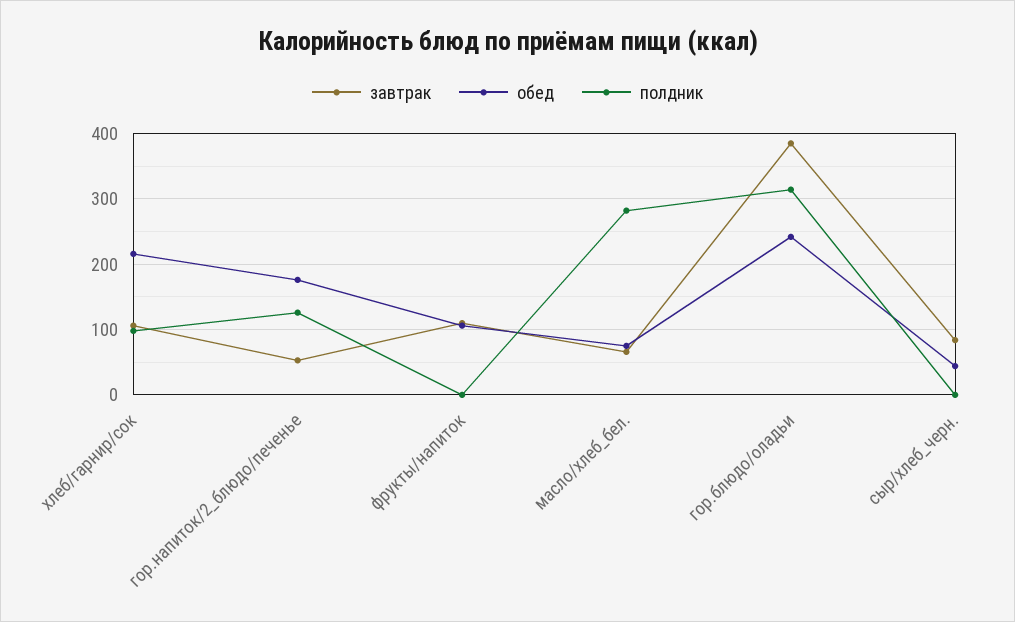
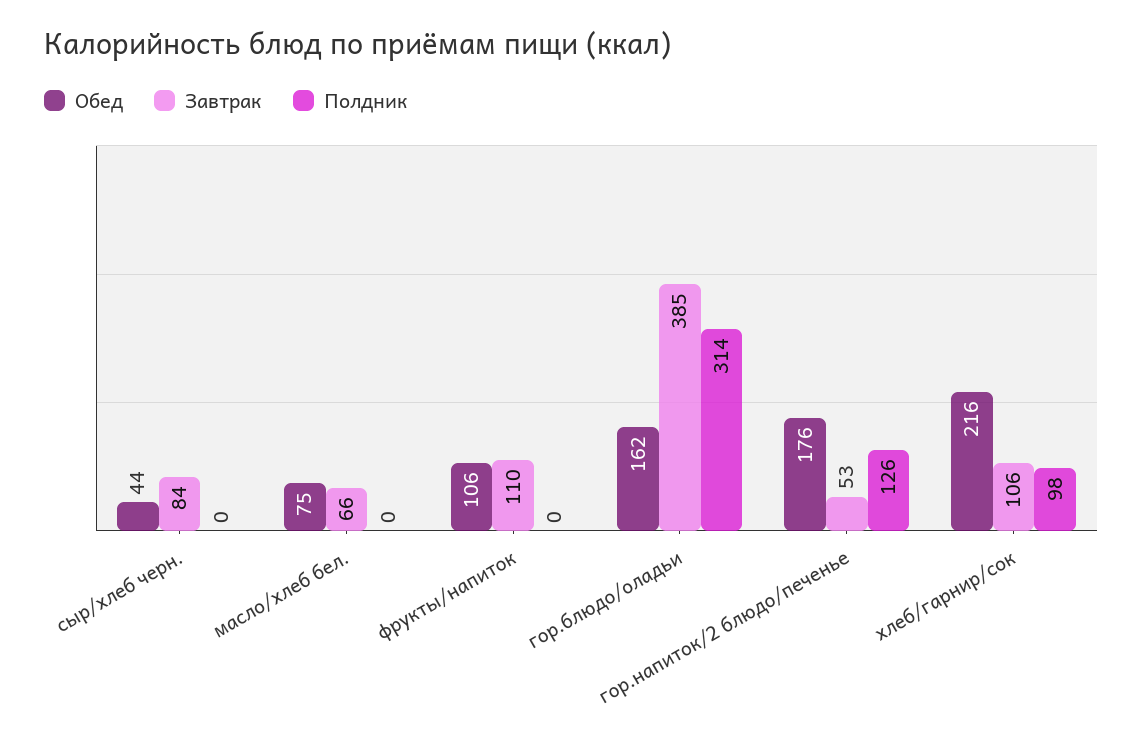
  {
    "завтрак": {
      "хлеб/гарнир/сок": 106,
      "гор.напиток/2_блюдо/печенье": 53,
      "фрукты/напиток": 110,
      "масло/хлеб_бел.": 66,
      "гор.блюдо/оладьи": 385,
      "сыр/хлеб_черн.": 84
    },
    "обед": {
      "хлеб/гарнир/сок": 216,
      "гор.напиток/2_блюдо/печенье": 176,
      "фрукты/напиток": 106,
      "масло/хлеб_бел.": 75,
-     "гор.блюдо/оладьи": 240,
+     "гор.блюдо/оладьи": 162,
      "сыр/хлеб_черн.": 44
    },
    "полдник": {
      "хлеб/гарнир/сок": 98,
      "гор.напиток/2_блюдо/печенье": 126,
      "фрукты/напиток": 0,
-     "масло/хлеб_бел.": 280,
+     "масло/хлеб_бел.": 0,
      "гор.блюдо/оладьи": 314,
      "сыр/хлеб_черн.": 0
    }
  }

